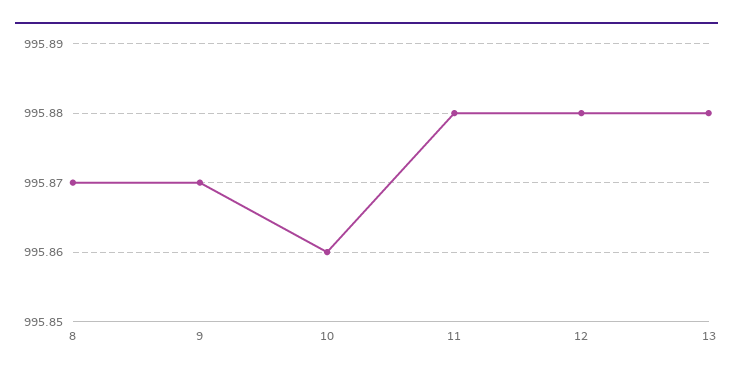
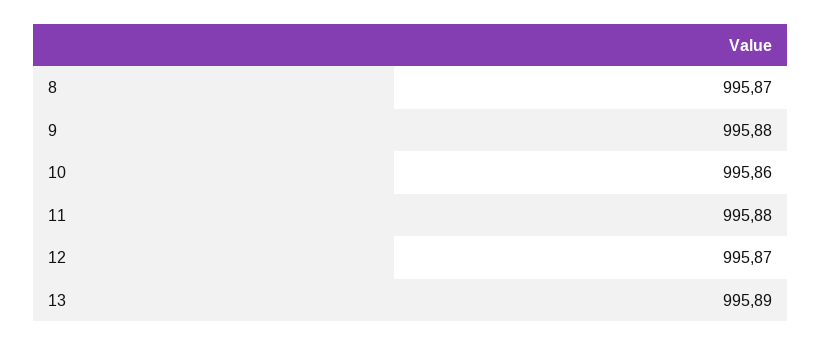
  {
    "8": 995.87,
-   "9": 995.87,
+   "9": 995.88,
    "10": 995.86,
    "11": 995.88,
-   "12": 995.88,
+   "12": 995.87,
-   "13": 995.88
+   "13": 995.89
  }

